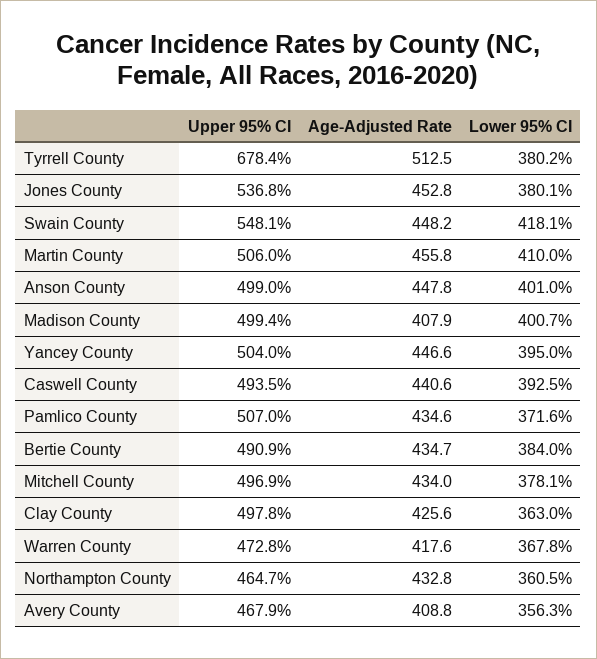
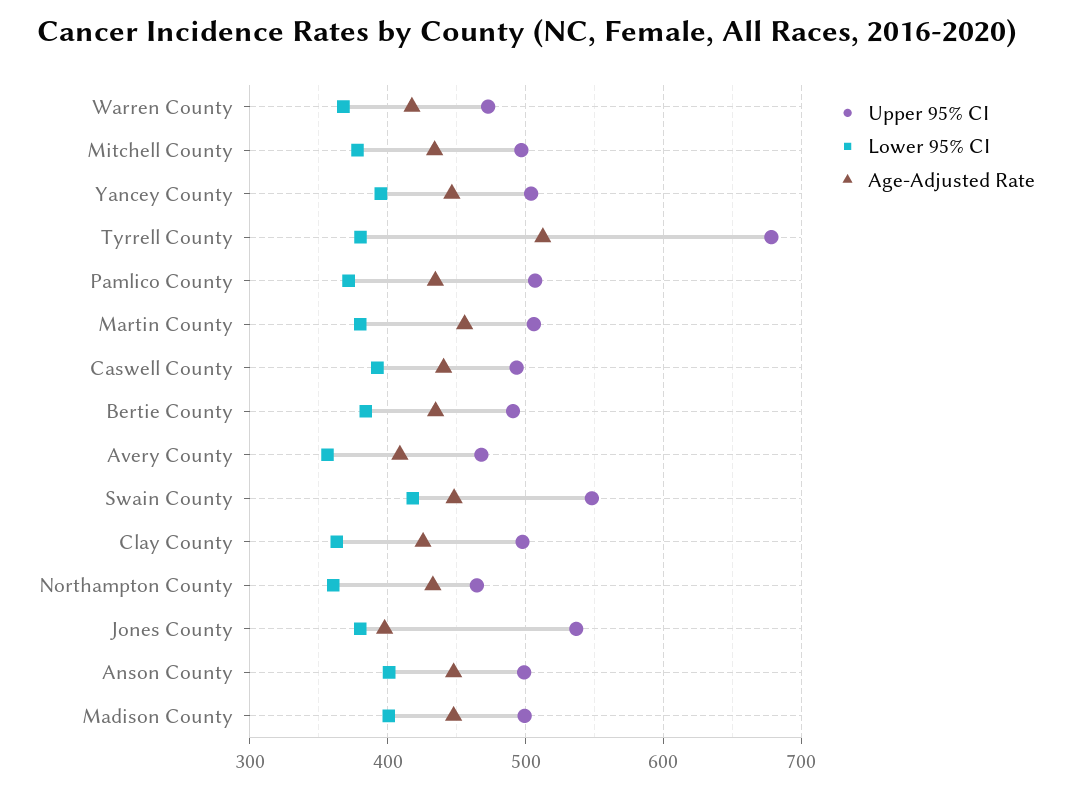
  {
    "Upper 95% CI": {
      "Tyrrell County": 678.4,
      "Jones County": 536.8,
      "Swain County": 548.1,
      "Martin County": 506,
      "Anson County": 499,
      "Madison County": 499.4,
      "Yancey County": 504,
      "Caswell County": 493.5,
      "Pamlico County": 507,
      "Bertie County": 490.9,
      "Mitchell County": 496.9,
      "Clay County": 497.8,
      "Warren County": 472.8,
      "Northampton County": 464.7,
      "Avery County": 467.9
    },
    "Age-Adjusted Rate": {
      "Tyrrell County": 512.5,
-     "Jones County": 452.8,
+     "Jones County": 400,
      "Swain County": 448.2,
      "Martin County": 455.8,
      "Anson County": 447.8,
-     "Madison County": 407.9,
+     "Madison County": 450,
      "Yancey County": 446.6,
      "Caswell County": 440.6,
      "Pamlico County": 434.6,
      "Bertie County": 434.7,
      "Mitchell County": 434,
      "Clay County": 425.6,
      "Warren County": 417.6,
      "Northampton County": 432.8,
      "Avery County": 408.8
    },
    "Lower 95% CI": {
      "Tyrrell County": 380.2,
      "Jones County": 380.1,
      "Swain County": 418.1,
-     "Martin County": 410,
+     "Martin County": 380,
      "Anson County": 401,
      "Madison County": 400.7,
      "Yancey County": 395,
      "Caswell County": 392.5,
      "Pamlico County": 371.6,
      "Bertie County": 384,
      "Mitchell County": 378.1,
      "Clay County": 363,
      "Warren County": 367.8,
      "Northampton County": 360.5,
      "Avery County": 356.3
    }
  }

